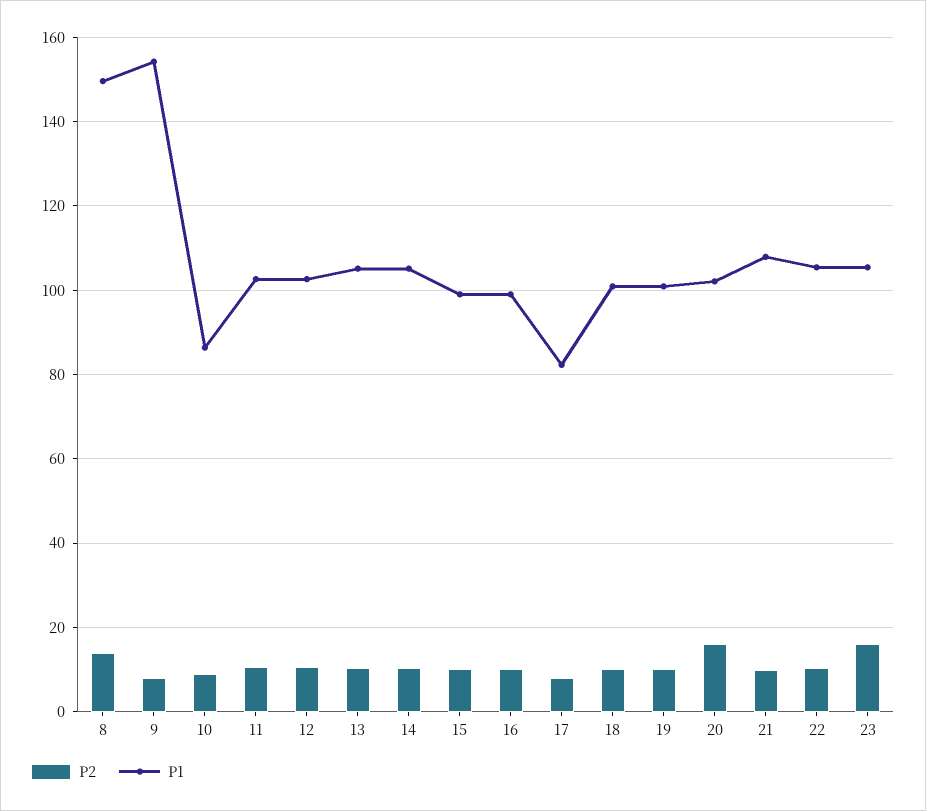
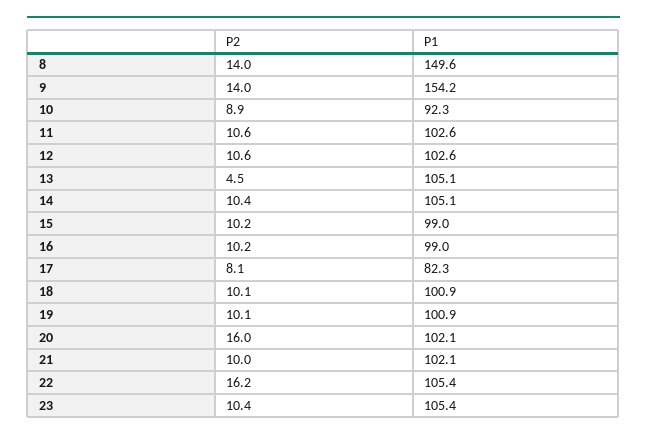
  {
    "P2": {
      "8": 14,
-     "9": 8,
+     "9": 14,
      "10": 8.9,
      "11": 10.6,
      "12": 10.6,
-     "13": 10,
+     "13": 4.5,
      "14": 10.4,
      "15": 10.2,
      "16": 10.2,
      "17": 8.1,
      "18": 10.1,
      "19": 10.1,
      "20": 16,
      "21": 10,
-     "22": 10,
+     "22": 16.2,
-     "23": 16
+     "23": 10.4
    },
    "P1": {
      "8": 149.6,
      "9": 154.2,
-     "10": 86,
+     "10": 92.3,
      "11": 102.6,
      "12": 102.6,
      "13": 105.1,
      "14": 105.1,
      "15": 99,
      "16": 99,
      "17": 82.3,
      "18": 100.9,
      "19": 100.9,
      "20": 102.1,
-     "21": 108,
+     "21": 102.1,
      "22": 105.4,
      "23": 105.4
    }
  }

